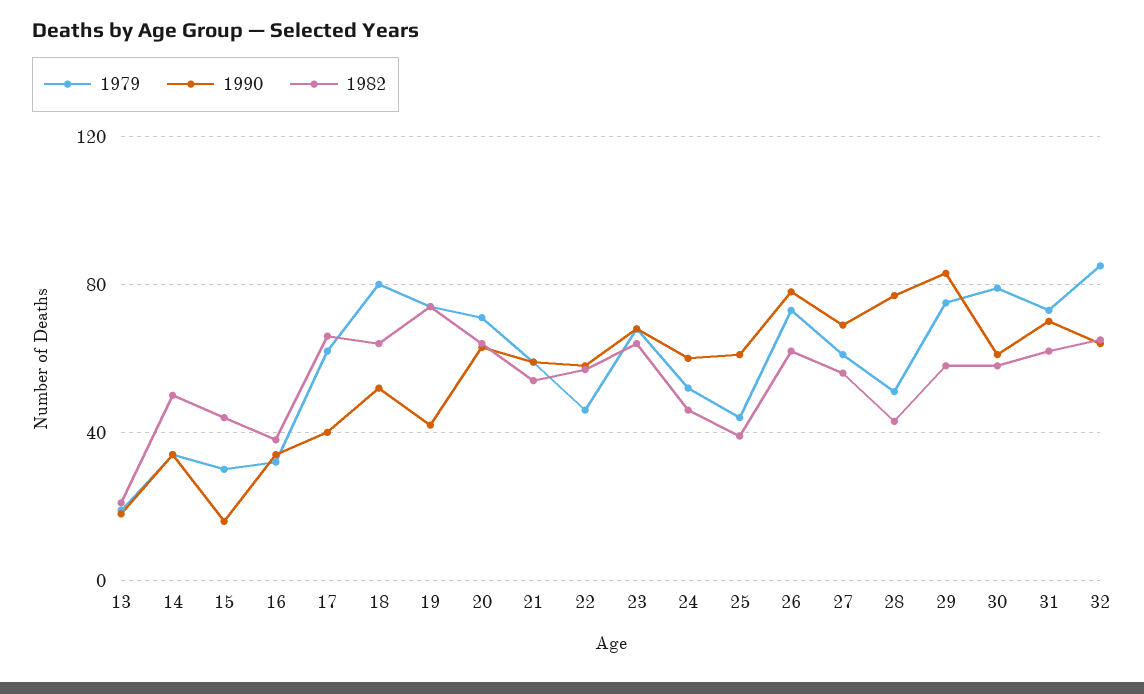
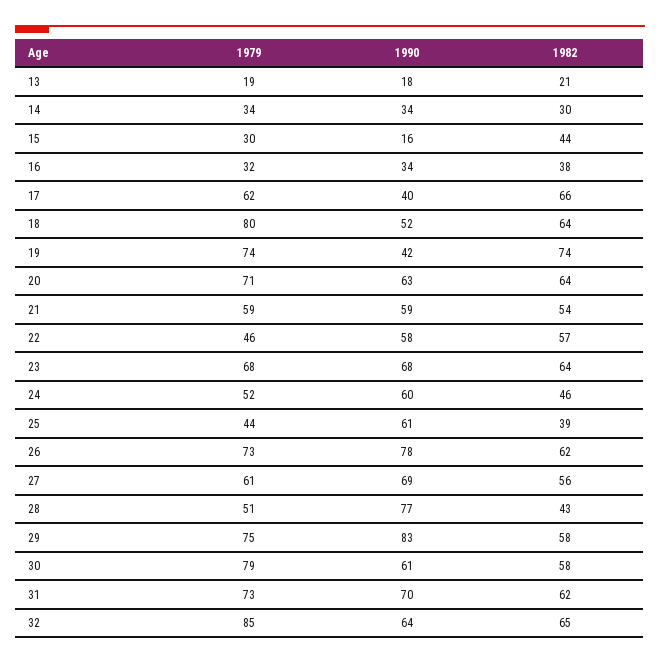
  {
    "1979": {
      "13": 19,
      "14": 34,
      "15": 30,
      "16": 32,
      "17": 62,
      "18": 80,
      "19": 74,
      "20": 71,
      "21": 59,
      "22": 46,
      "23": 68,
      "24": 52,
      "25": 44,
      "26": 73,
      "27": 61,
      "28": 51,
      "29": 75,
      "30": 79,
      "31": 73,
      "32": 85
    },
    "1990": {
      "13": 18,
      "14": 34,
      "15": 16,
      "16": 34,
      "17": 40,
      "18": 52,
      "19": 42,
      "20": 63,
      "21": 59,
      "22": 58,
      "23": 68,
      "24": 60,
      "25": 61,
      "26": 78,
      "27": 69,
      "28": 77,
      "29": 83,
      "30": 61,
      "31": 70,
      "32": 64
    },
    "1982": {
      "13": 21,
-     "14": 50,
+     "14": 30,
      "15": 44,
      "16": 38,
      "17": 66,
      "18": 64,
      "19": 74,
      "20": 64,
      "21": 54,
      "22": 57,
      "23": 64,
      "24": 46,
      "25": 39,
      "26": 62,
      "27": 56,
      "28": 43,
      "29": 58,
      "30": 58,
      "31": 62,
      "32": 65
    }
  }

